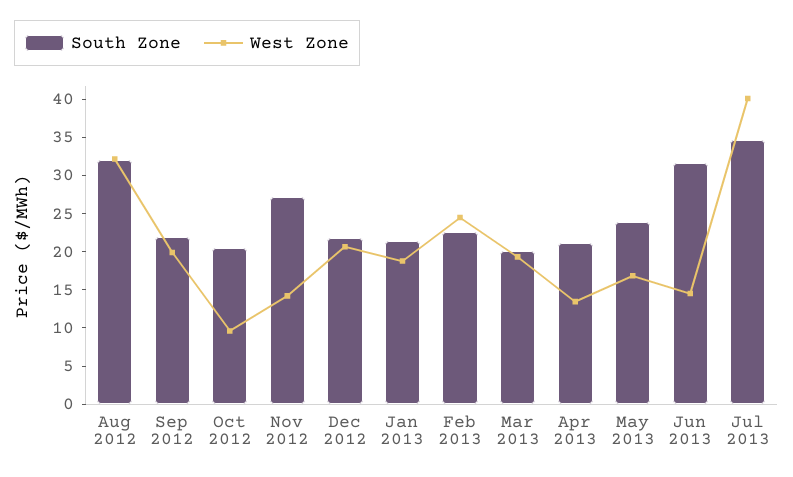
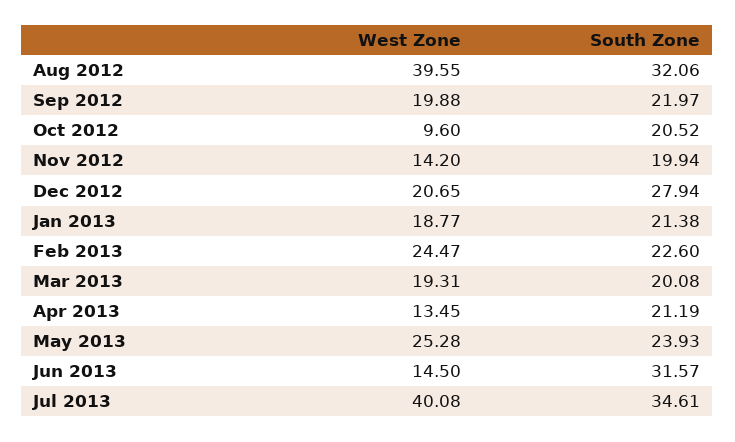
  {
    "South Zone": {
      "Aug 2012": 32.06,
      "Sep 2012": 21.97,
      "Oct 2012": 20.52,
-     "Nov 2012": 27.5,
+     "Nov 2012": 19.94,
-     "Dec 2012": 22.5,
+     "Dec 2012": 27.94,
      "Jan 2013": 21.38,
      "Feb 2013": 22.6,
      "Mar 2013": 20.08,
      "Apr 2013": 21.19,
      "May 2013": 23.93,
      "Jun 2013": 31.57,
      "Jul 2013": 34.61
    },
    "West Zone": {
-     "Aug 2012": 32.5,
+     "Aug 2012": 39.55,
      "Sep 2012": 19.88,
      "Oct 2012": 9.6,
      "Nov 2012": 14.2,
      "Dec 2012": 20.65,
      "Jan 2013": 18.77,
      "Feb 2013": 24.47,
      "Mar 2013": 19.31,
      "Apr 2013": 13.45,
-     "May 2013": 17.5,
+     "May 2013": 25.28,
      "Jun 2013": 14.5,
      "Jul 2013": 40.08
    }
  }

